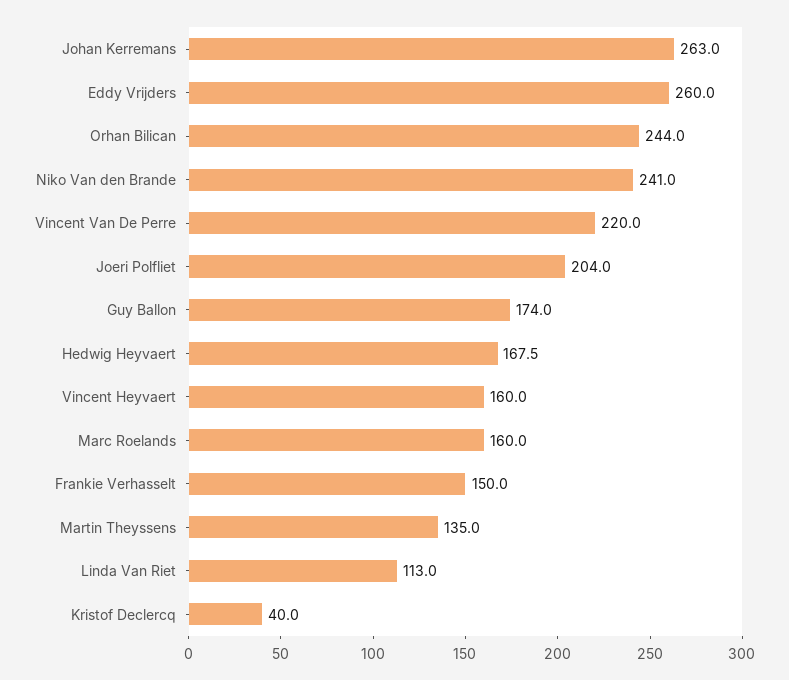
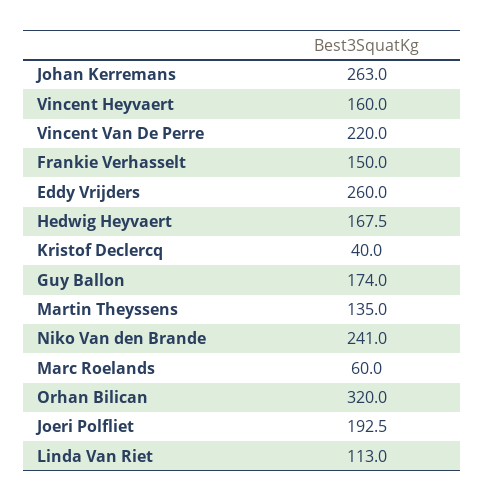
  {
    "Johan Kerremans": 263,
    "Eddy Vrijders": 260,
-   "Orhan Bilican": 244,
+   "Orhan Bilican": 320,
    "Niko Van den Brande": 241,
    "Vincent Van De Perre": 220,
-   "Joeri Polfliet": 204,
+   "Joeri Polfliet": 192.5,
    "Guy Ballon": 174,
    "Hedwig Heyvaert": 167.5,
    "Vincent Heyvaert": 160,
-   "Marc Roelands": 160,
+   "Marc Roelands": 60,
    "Frankie Verhasselt": 150,
    "Martin Theyssens": 135,
    "Linda Van Riet": 113,
    "Kristof Declercq": 40
  }

